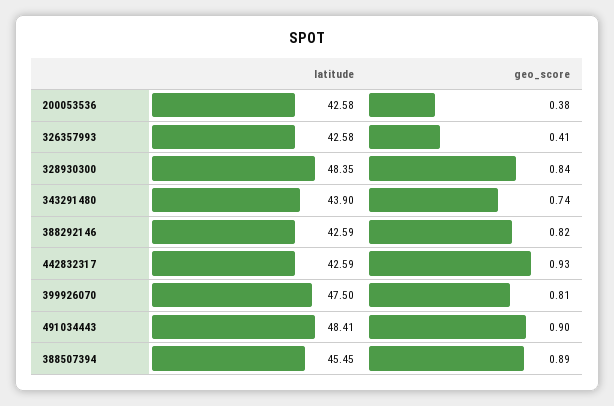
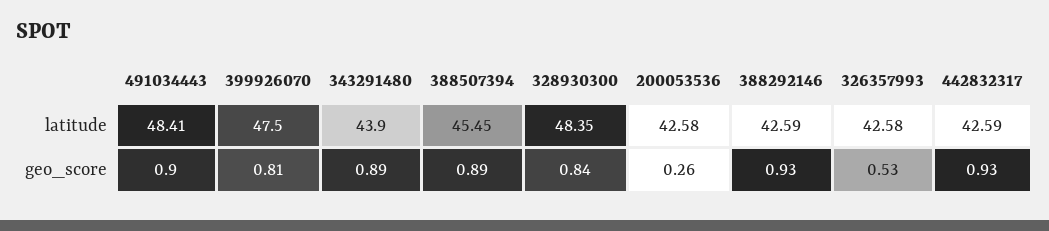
  {
    "latitude": {
      "200053536": 42.58,
      "326357993": 42.58,
      "328930300": 48.35,
      "343291480": 43.9,
      "388292146": 42.59,
      "442832317": 42.59,
      "399926070": 47.5,
      "491034443": 48.41,
      "388507394": 45.45
    },
    "geo_score": {
-     "200053536": 0.38,
+     "200053536": 0.26,
-     "326357993": 0.41,
+     "326357993": 0.53,
      "328930300": 0.84,
-     "343291480": 0.74,
+     "343291480": 0.89,
-     "388292146": 0.82,
+     "388292146": 0.93,
      "442832317": 0.93,
      "399926070": 0.81,
      "491034443": 0.9,
      "388507394": 0.89
    }
  }

